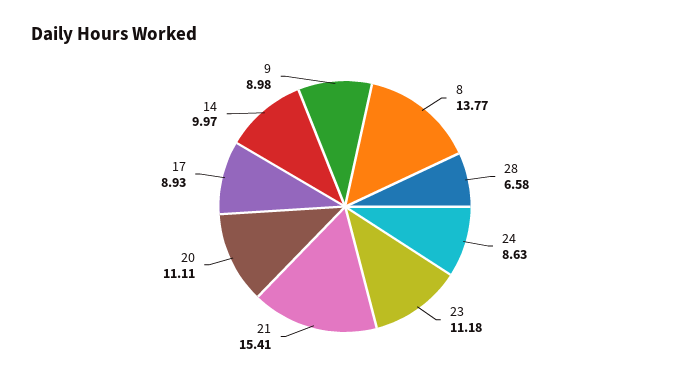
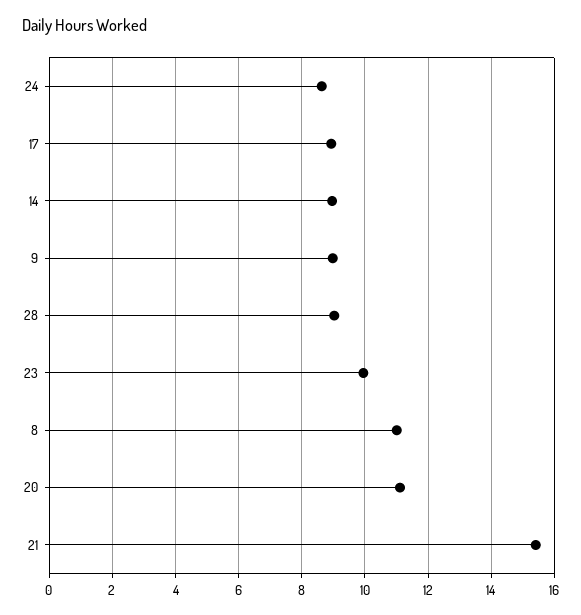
  {
-   "8": 13.77,
+   "8": 11,
-   "28": 6.58,
+   "28": 9,
    "24": 8.63,
-   "23": 11.18,
+   "23": 10,
    "21": 15.41,
    "20": 11.11,
    "17": 8.93,
-   "14": 9.97,
+   "14": 9,
    "9": 8.98
  }

